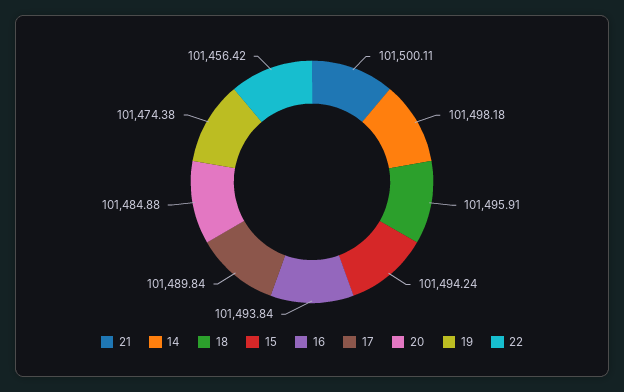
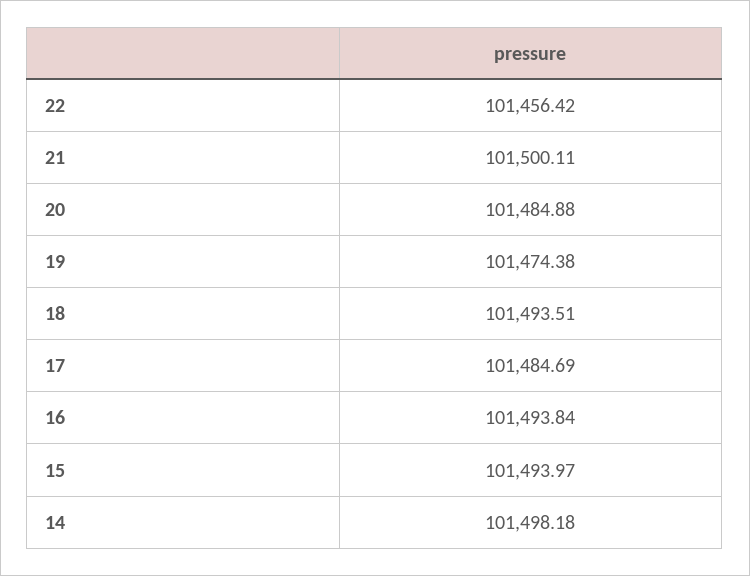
  {
    "21": 101500.11,
    "14": 101498.18,
-   "18": 101495.91,
+   "18": 101493.51,
-   "15": 101494.24,
+   "15": 101493.97,
    "16": 101493.84,
-   "17": 101489.84,
+   "17": 101484.69,
    "20": 101484.88,
    "19": 101474.38,
    "22": 101456.42
  }

